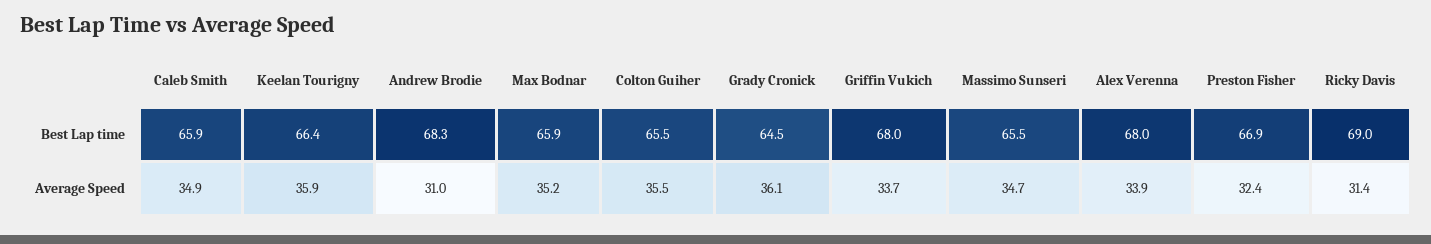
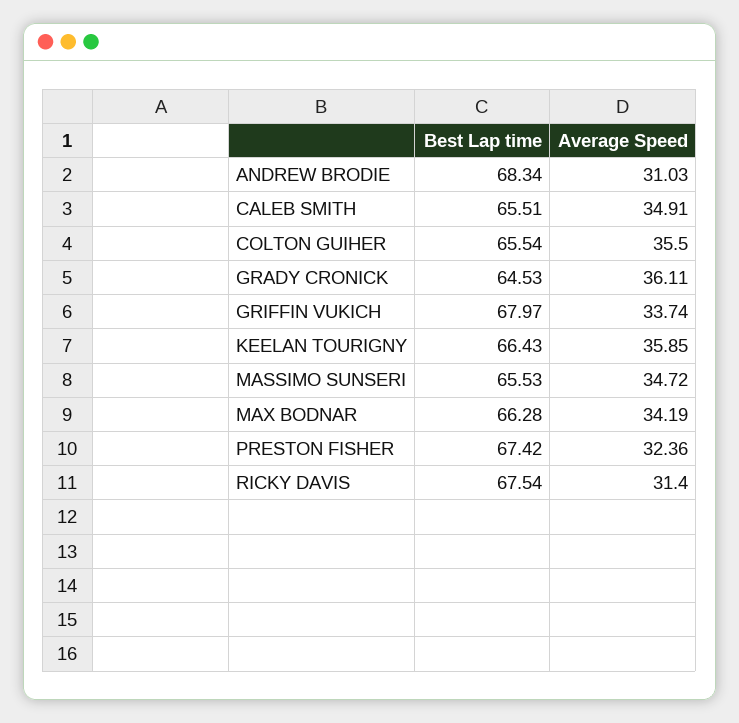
  {
    "Caleb Smith": {
-     "Best Lap time": 65.9,
+     "Best Lap time": 65.51,
      "Average Speed": 34.91
    },
    "Keelan Tourigny": {
      "Best Lap time": 66.43,
      "Average Speed": 35.85
    },
    "Andrew Brodie": {
      "Best Lap time": 68.34,
      "Average Speed": 31.03
    },
    "Max Bodnar": {
-     "Best Lap time": 65.9,
+     "Best Lap time": 66.28,
-     "Average Speed": 35.2
+     "Average Speed": 34.19
    },
    "Colton Guiher": {
      "Best Lap time": 65.54,
      "Average Speed": 35.5
    },
    "Grady Cronick": {
      "Best Lap time": 64.53,
      "Average Speed": 36.11
    },
    "Griffin Vukich": {
      "Best Lap time": 67.97,
      "Average Speed": 33.74
    },
    "Massimo Sunseri": {
      "Best Lap time": 65.53,
      "Average Speed": 34.72
    },
-   "Alex Verenna": {
-     "Best Lap time": 68,
-     "Average Speed": 33.9
-   },
    "Preston Fisher": {
-     "Best Lap time": 66.9,
+     "Best Lap time": 67.42,
      "Average Speed": 32.36
    },
    "Ricky Davis": {
-     "Best Lap time": 69,
+     "Best Lap time": 67.54,
      "Average Speed": 31.4
    }
  }

